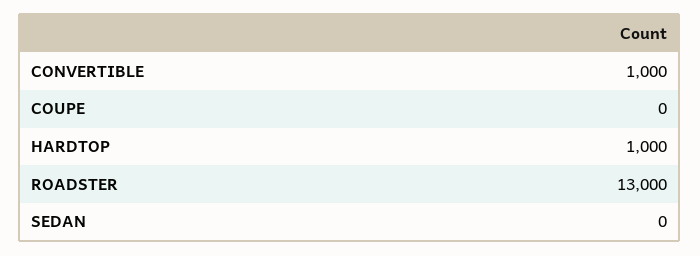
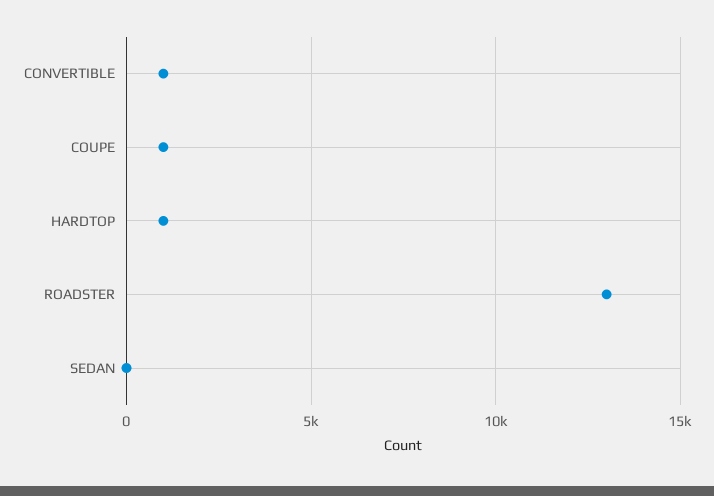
  {
    "CONVERTIBLE": 1000,
-   "COUPE": 0,
+   "COUPE": 1000,
    "HARDTOP": 1000,
    "ROADSTER": 13000,
    "SEDAN": 0
  }

